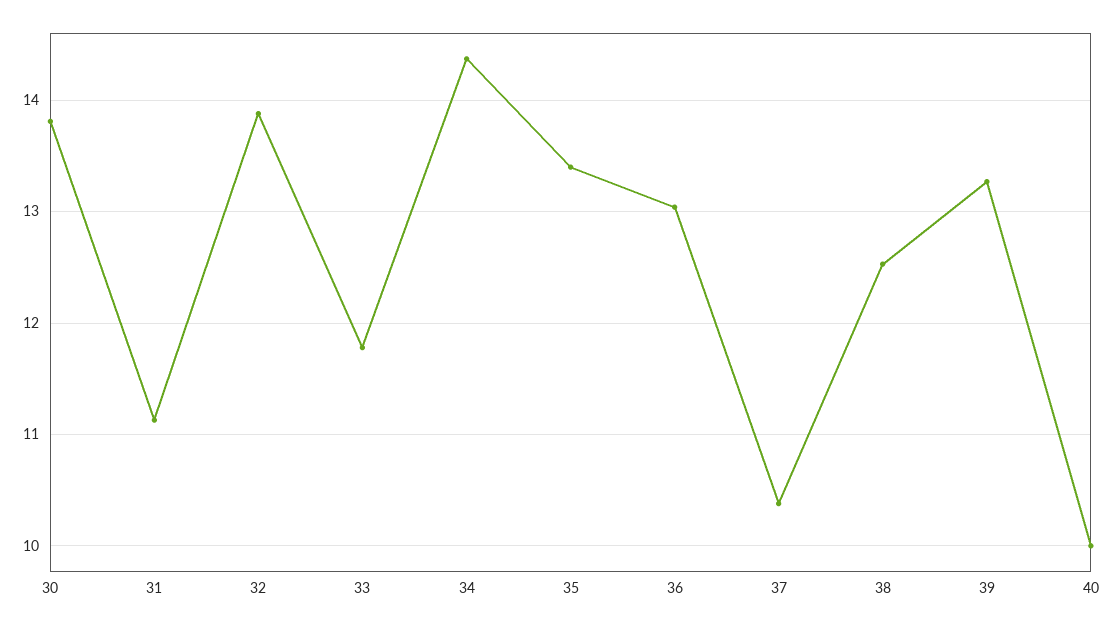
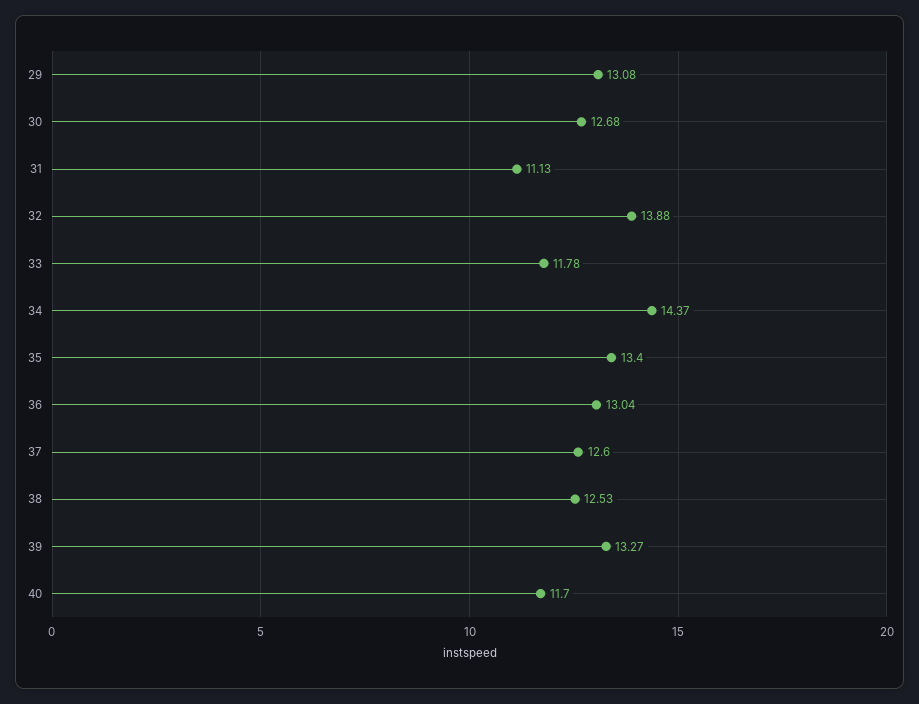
  {
-   "30": 13.8,
+   "30": 12.68,
    "31": 11.13,
    "32": 13.88,
    "33": 11.78,
    "34": 14.37,
    "35": 13.4,
    "36": 13.04,
-   "37": 10.4,
+   "37": 12.6,
    "38": 12.53,
    "39": 13.27,
-   "40": 10
+   "40": 11.7,
+   "29": 13.08
  }

